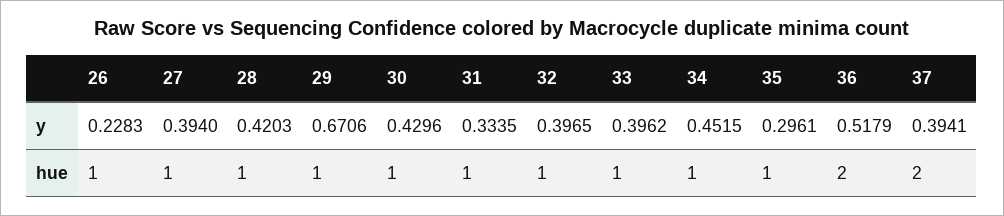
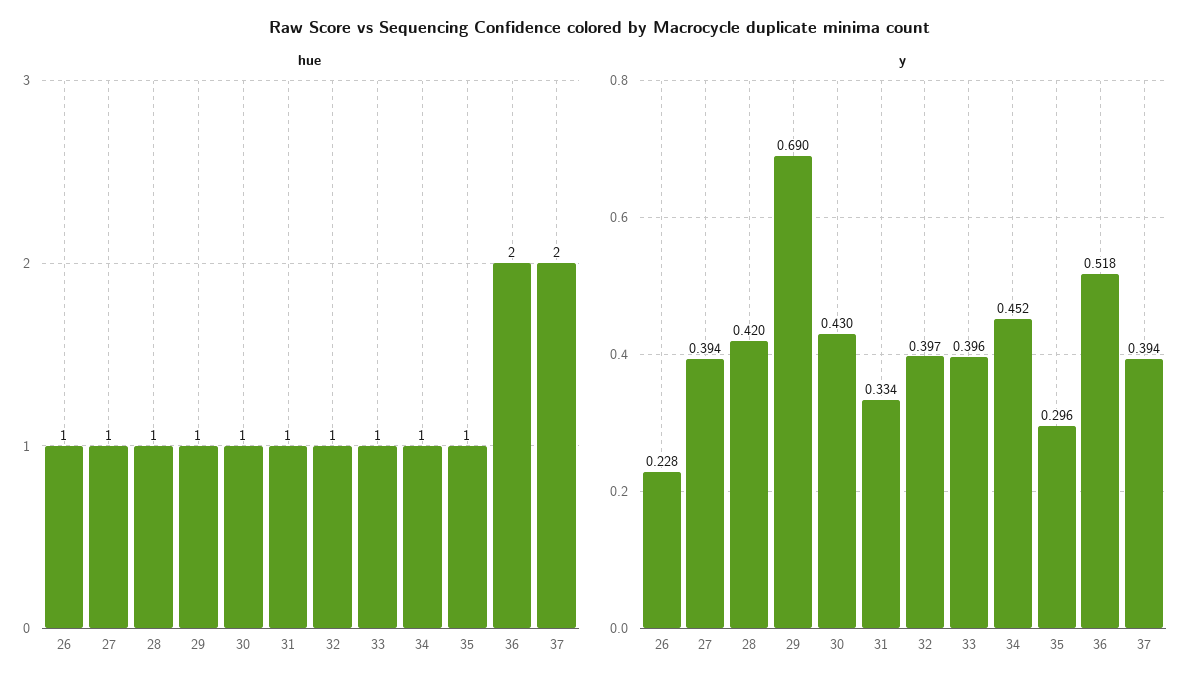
  {
    "y": {
      "26": 0.2283,
      "27": 0.394,
      "28": 0.4203,
-     "29": 0.6706,
+     "29": 0.69,
      "30": 0.4296,
      "31": 0.3335,
      "32": 0.3965,
      "33": 0.3962,
      "34": 0.4515,
      "35": 0.2961,
      "36": 0.5179,
      "37": 0.3941
    },
    "hue": {
      "26": 1,
      "27": 1,
      "28": 1,
      "29": 1,
      "30": 1,
      "31": 1,
      "32": 1,
      "33": 1,
      "34": 1,
      "35": 1,
      "36": 2,
      "37": 2
    }
  }

